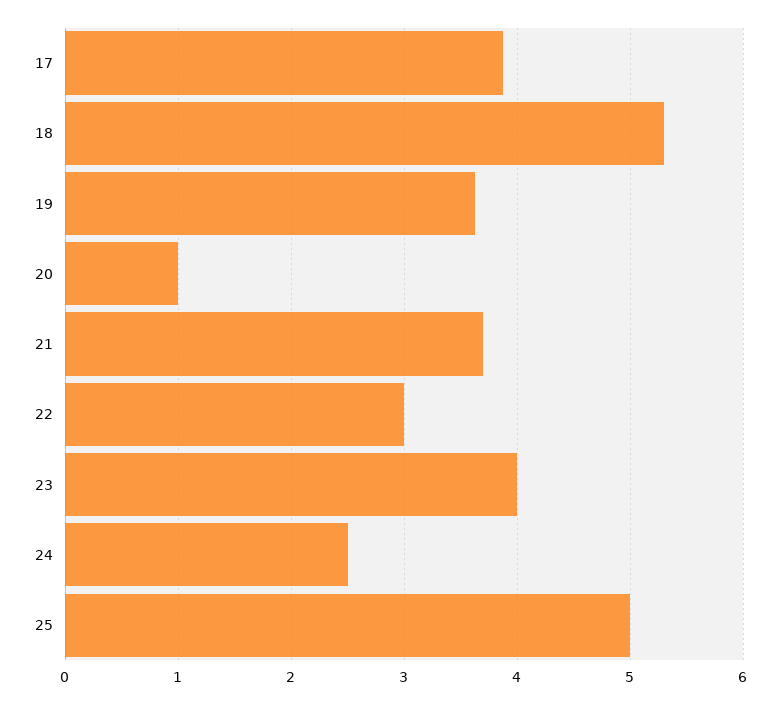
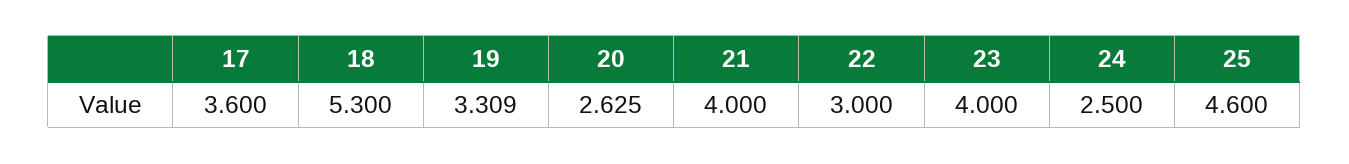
  {
-   "17": 3.9,
+   "17": 3.6,
    "18": 5.3,
-   "19": 3.6,
+   "19": 3.309,
-   "20": 1,
+   "20": 2.625,
-   "21": 3.7,
+   "21": 4,
    "22": 3,
    "23": 4,
    "24": 2.5,
-   "25": 5
+   "25": 4.6
  }

